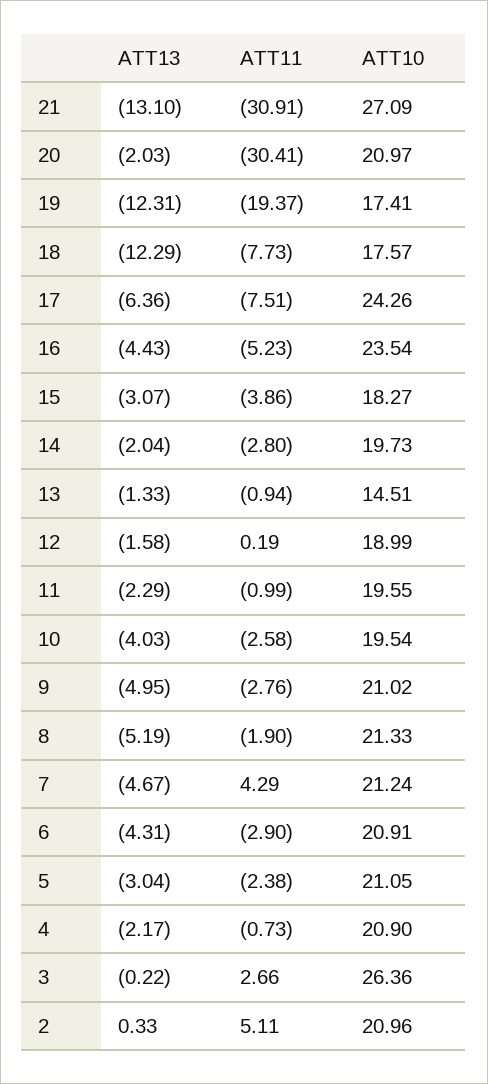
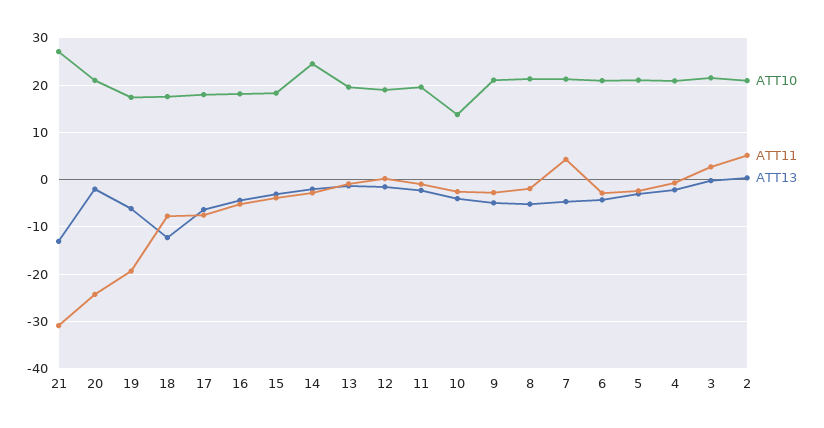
  {
    "ATT13": {
      "21": -13.1,
      "20": -2.03,
-     "19": -12.31,
+     "19": -6,
      "18": -12.29,
      "17": -6.36,
      "16": -4.43,
      "15": -3.07,
      "14": -2.04,
      "13": -1.33,
      "12": -1.58,
      "11": -2.29,
      "10": -4.03,
      "9": -4.95,
      "8": -5.19,
      "7": -4.67,
      "6": -4.31,
      "5": -3.04,
      "4": -2.17,
      "3": -0.22,
      "2": 0.33
    },
    "ATT11": {
      "21": -30.91,
-     "20": -30.41,
+     "20": -24,
      "19": -19.37,
      "18": -7.73,
      "17": -7.51,
      "16": -5.23,
      "15": -3.86,
      "14": -2.8,
      "13": -0.94,
      "12": 0.19,
      "11": -0.99,
      "10": -2.58,
      "9": -2.76,
      "8": -1.9,
      "7": 4.29,
      "6": -2.9,
      "5": -2.38,
      "4": -0.73,
      "3": 2.66,
      "2": 5.11
    },
    "ATT10": {
      "21": 27.09,
      "20": 20.97,
      "19": 17.41,
      "18": 17.57,
-     "17": 24.26,
+     "17": 18,
-     "16": 23.54,
+     "16": 18,
      "15": 18.27,
-     "14": 19.73,
+     "14": 24,
-     "13": 14.51,
+     "13": 20,
      "12": 18.99,
      "11": 19.55,
-     "10": 19.54,
+     "10": 14,
      "9": 21.02,
      "8": 21.33,
      "7": 21.24,
      "6": 20.91,
      "5": 21.05,
      "4": 20.9,
-     "3": 26.36,
+     "3": 22,
      "2": 20.96
    }
  }

